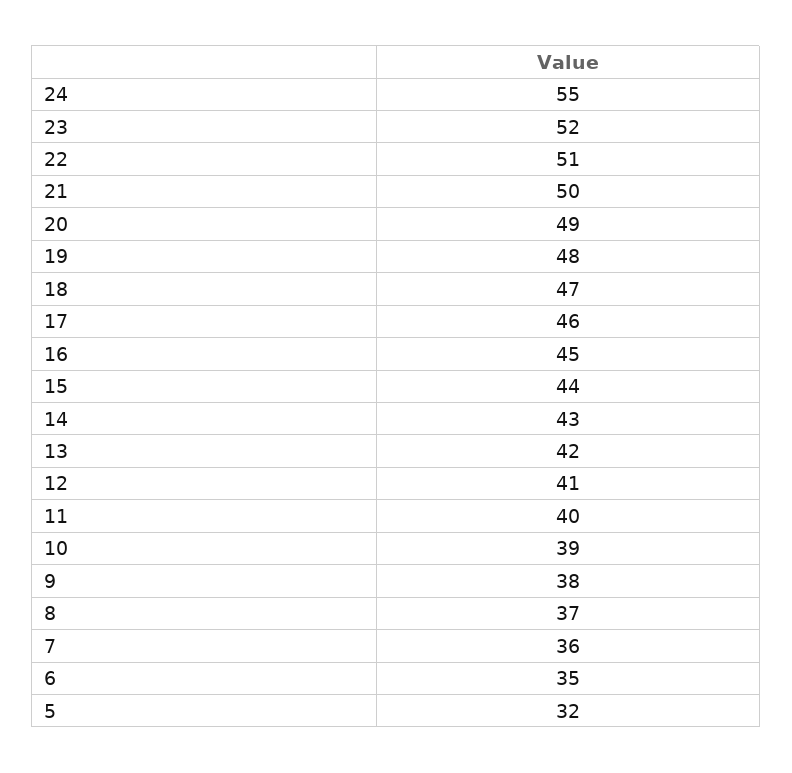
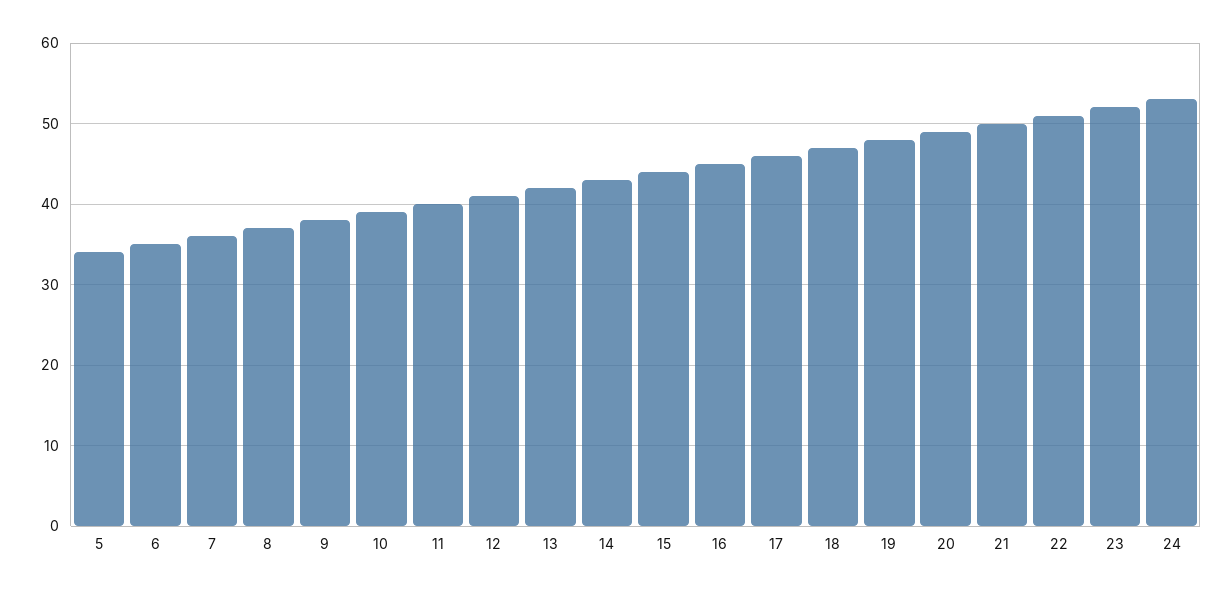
  {
-   "24": 55,
+   "24": 53,
    "23": 52,
    "22": 51,
    "21": 50,
    "20": 49,
    "19": 48,
    "18": 47,
    "17": 46,
    "16": 45,
    "15": 44,
    "14": 43,
    "13": 42,
    "12": 41,
    "11": 40,
    "10": 39,
    "9": 38,
    "8": 37,
    "7": 36,
    "6": 35,
-   "5": 32
+   "5": 34
  }

